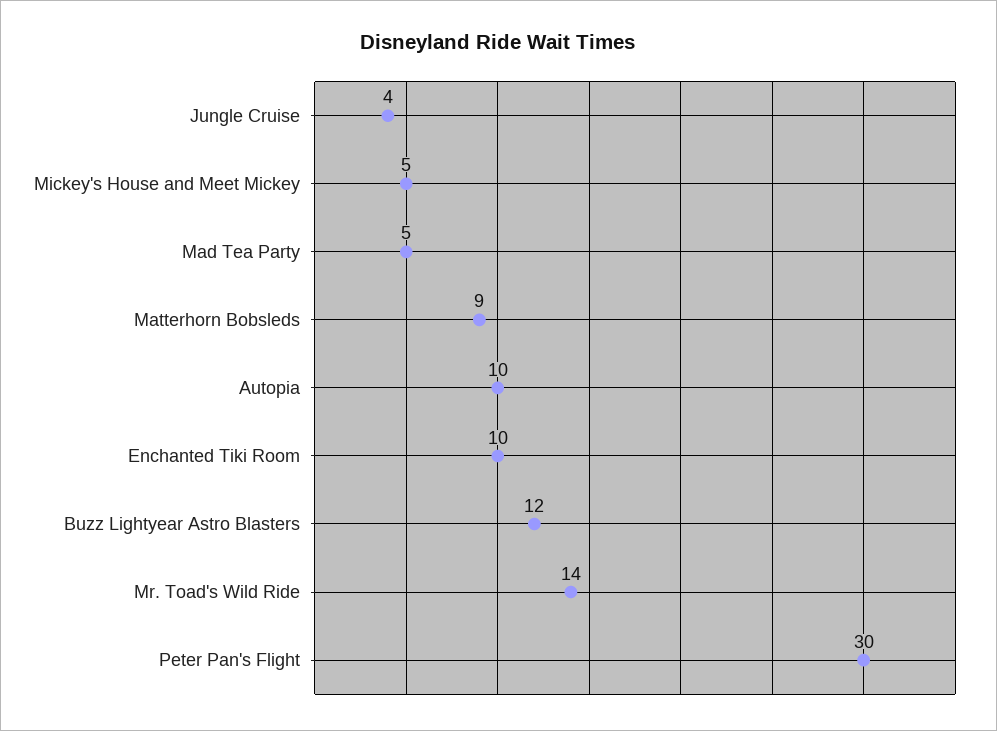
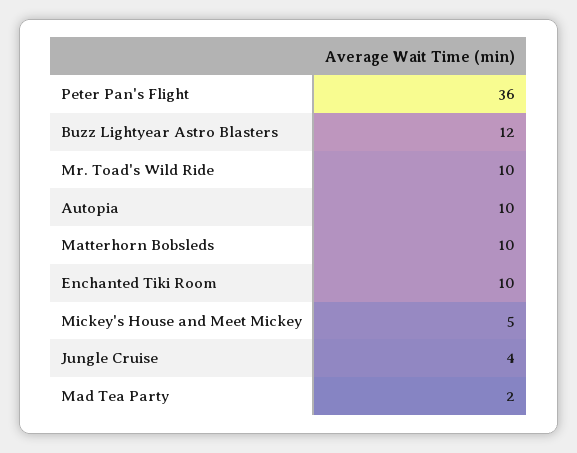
  {
    "Jungle Cruise": 4,
    "Mickey's House and Meet Mickey": 5,
-   "Mad Tea Party": 5,
+   "Mad Tea Party": 2,
-   "Matterhorn Bobsleds": 9,
+   "Matterhorn Bobsleds": 10,
    "Autopia": 10,
    "Enchanted Tiki Room": 10,
    "Buzz Lightyear Astro Blasters": 12,
-   "Mr. Toad's Wild Ride": 14,
+   "Mr. Toad's Wild Ride": 10,
-   "Peter Pan's Flight": 30
+   "Peter Pan's Flight": 36
  }

